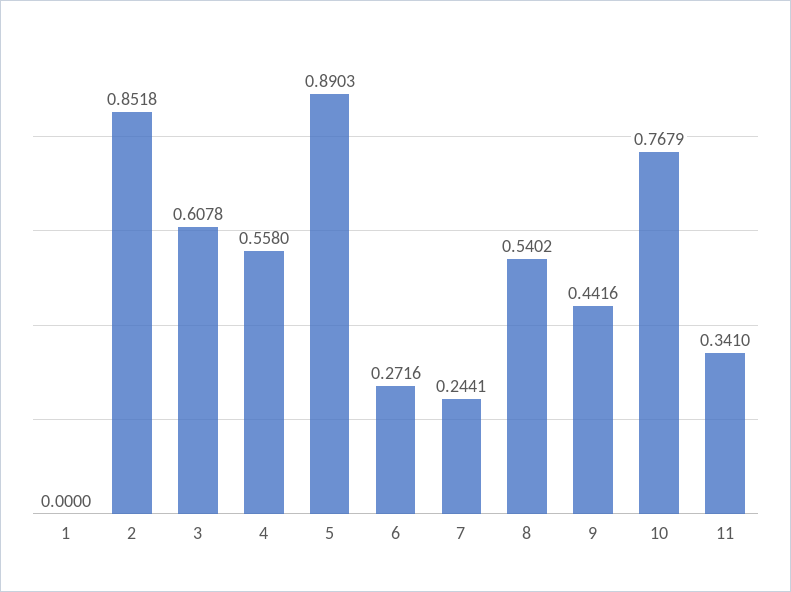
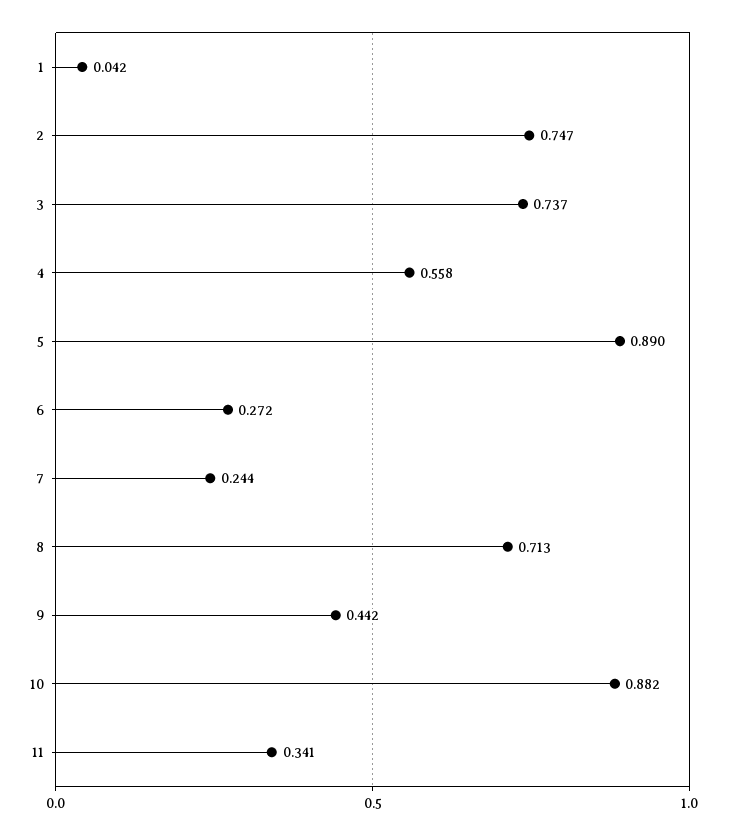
  {
-   "1": 0,
+   "1": 0.042,
-   "2": 0.8518,
+   "2": 0.747,
-   "3": 0.6078,
+   "3": 0.737,
    "4": 0.558,
    "5": 0.8903,
    "6": 0.2716,
    "7": 0.2441,
-   "8": 0.5402,
+   "8": 0.713,
    "9": 0.4416,
-   "10": 0.7679,
+   "10": 0.882,
    "11": 0.341
  }

